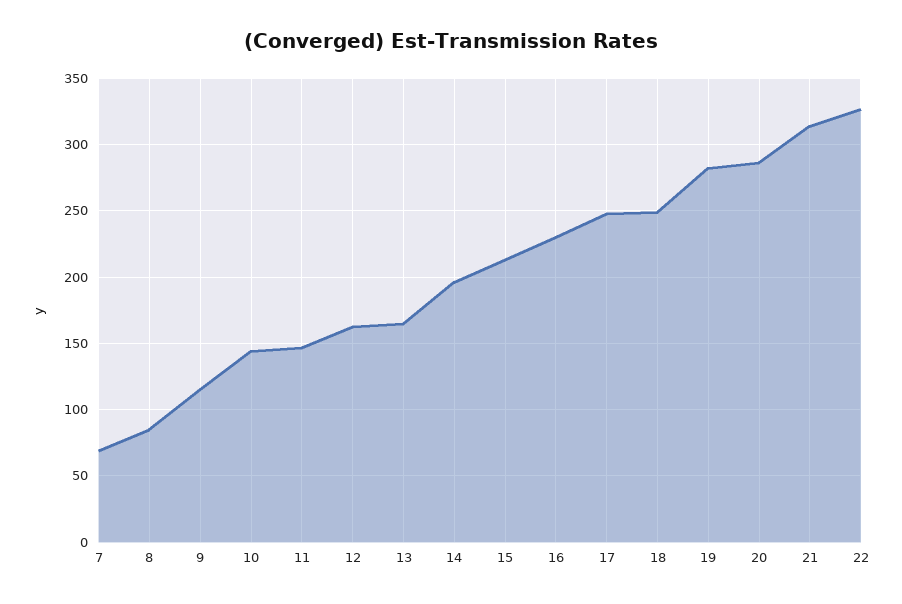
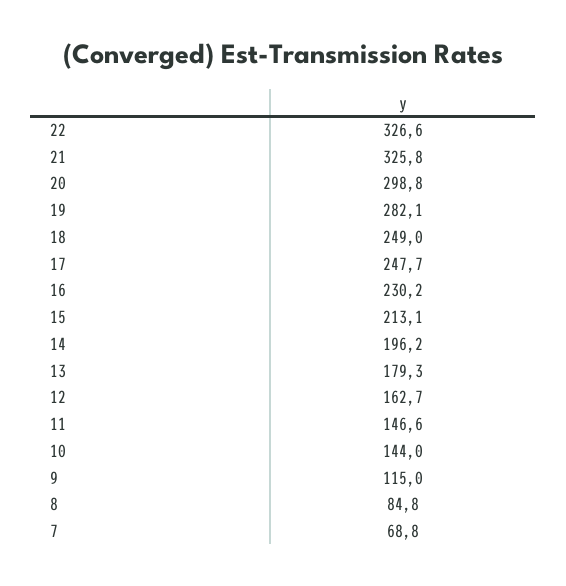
  {
    "7": 68.8,
    "8": 84.8,
    "9": 115,
    "10": 144,
    "11": 146.6,
    "12": 162.7,
-   "13": 165,
+   "13": 179.3,
    "14": 196.2,
    "15": 213.1,
    "16": 230.2,
    "17": 247.7,
    "18": 249,
    "19": 282.1,
-   "20": 285,
+   "20": 298.8,
-   "21": 315,
+   "21": 325.8,
    "22": 326.6
  }

